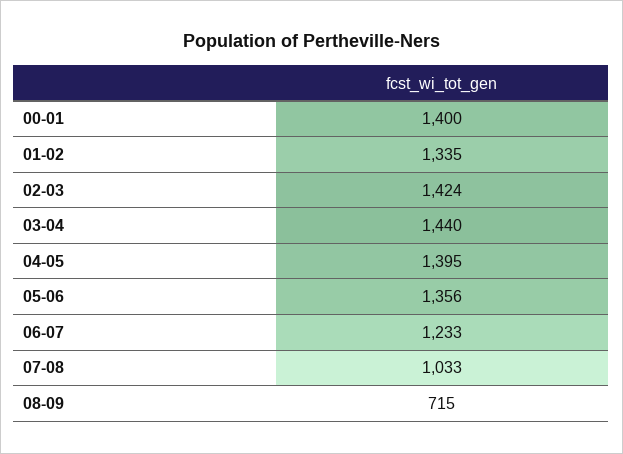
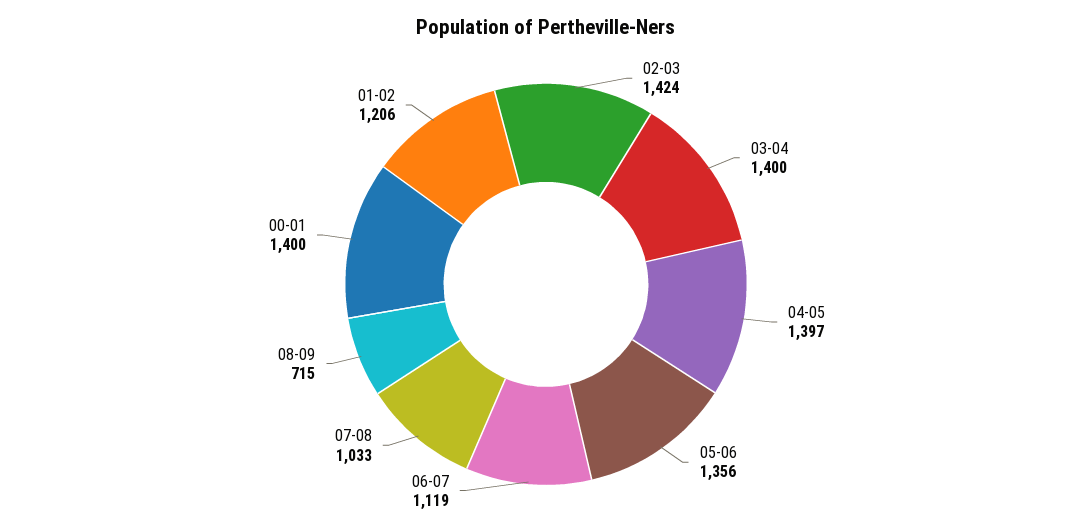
  {
    "00-01": 1400,
-   "01-02": 1335,
+   "01-02": 1206,
    "02-03": 1424,
-   "03-04": 1440,
+   "03-04": 1400,
-   "04-05": 1395,
+   "04-05": 1397,
    "05-06": 1356,
-   "06-07": 1233,
+   "06-07": 1119,
    "07-08": 1033,
    "08-09": 715
  }

